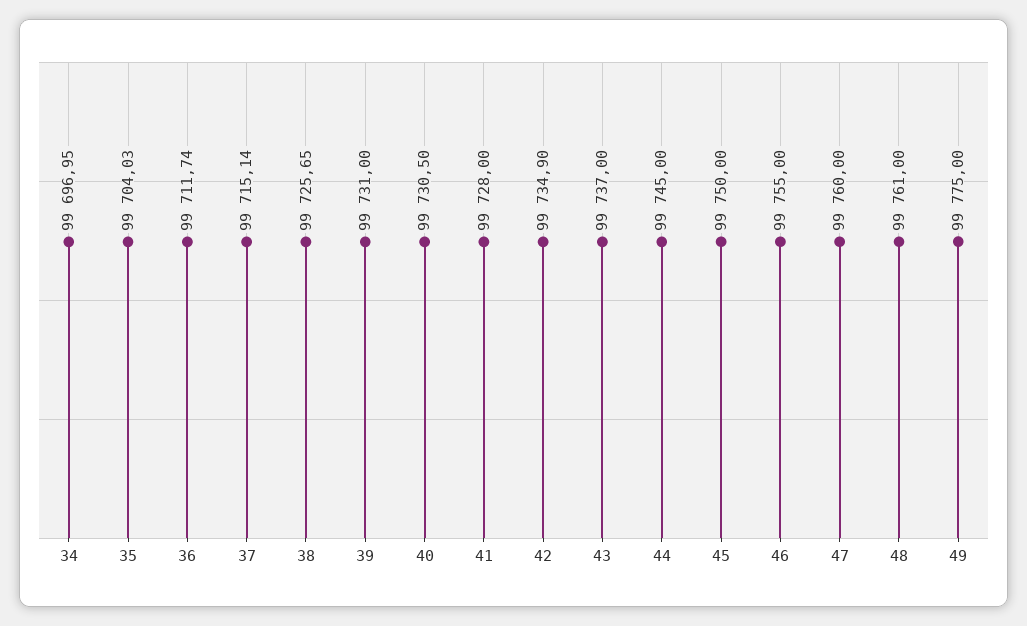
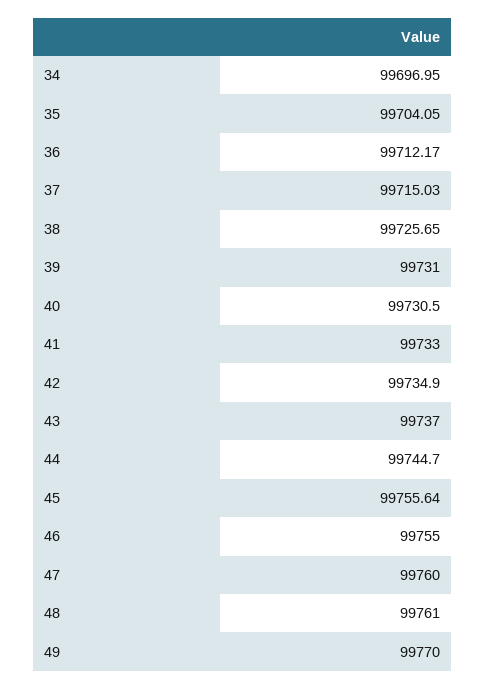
  {
    "34": 99696.95,
-   "35": 99704.03,
+   "35": 99704.05,
-   "36": 99711.74,
+   "36": 99712.17,
-   "37": 99715.14,
+   "37": 99715.03,
    "38": 99725.65,
    "39": 99731,
    "40": 99730.5,
-   "41": 99728,
+   "41": 99733,
    "42": 99734.9,
    "43": 99737,
-   "44": 99745,
+   "44": 99744.7,
-   "45": 99750,
+   "45": 99755.64,
    "46": 99755,
    "47": 99760,
    "48": 99761,
-   "49": 99775
+   "49": 99770
  }

